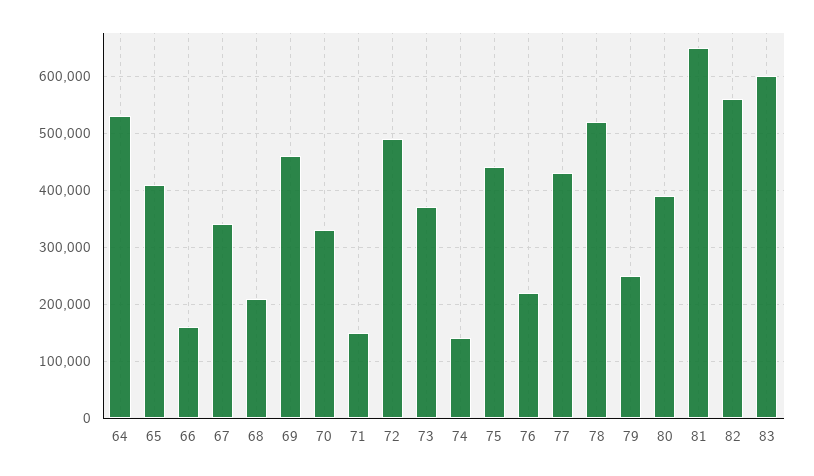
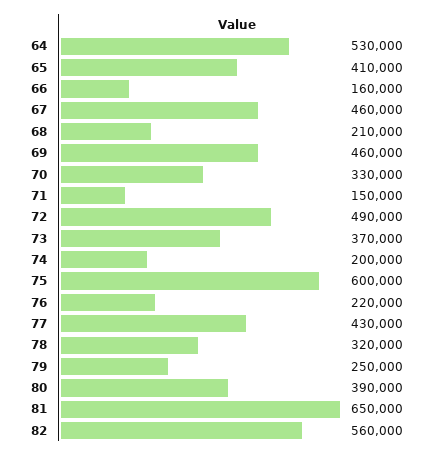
  {
    "64": 530000,
    "65": 410000,
    "66": 160000,
-   "67": 340000,
+   "67": 460000,
    "68": 210000,
    "69": 460000,
    "70": 330000,
    "71": 150000,
    "72": 490000,
    "73": 370000,
-   "74": 140000,
+   "74": 200000,
-   "75": 440000,
+   "75": 600000,
    "76": 220000,
    "77": 430000,
-   "78": 520000,
+   "78": 320000,
    "79": 250000,
    "80": 390000,
    "81": 650000,
-   "82": 560000,
+   "82": 560000
-   "83": 600000
  }

